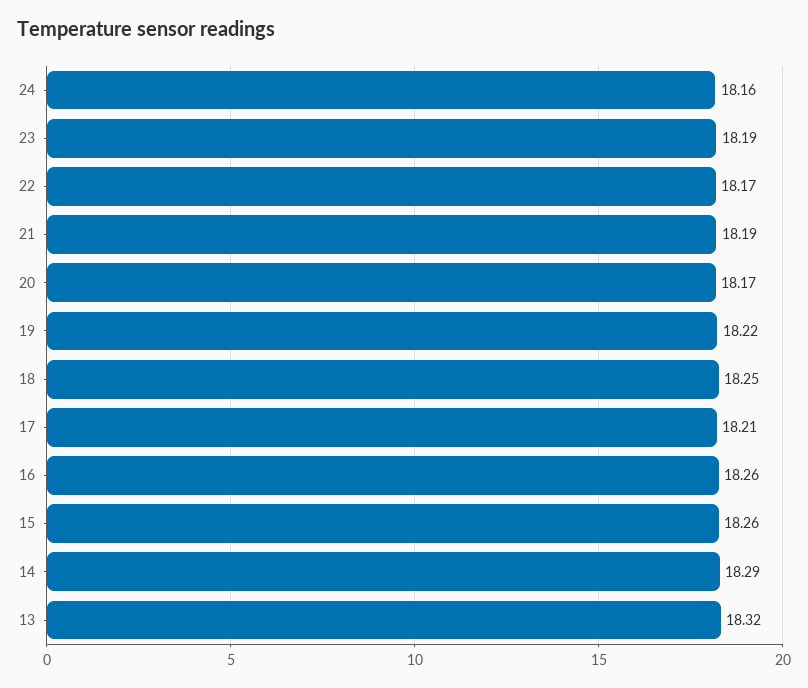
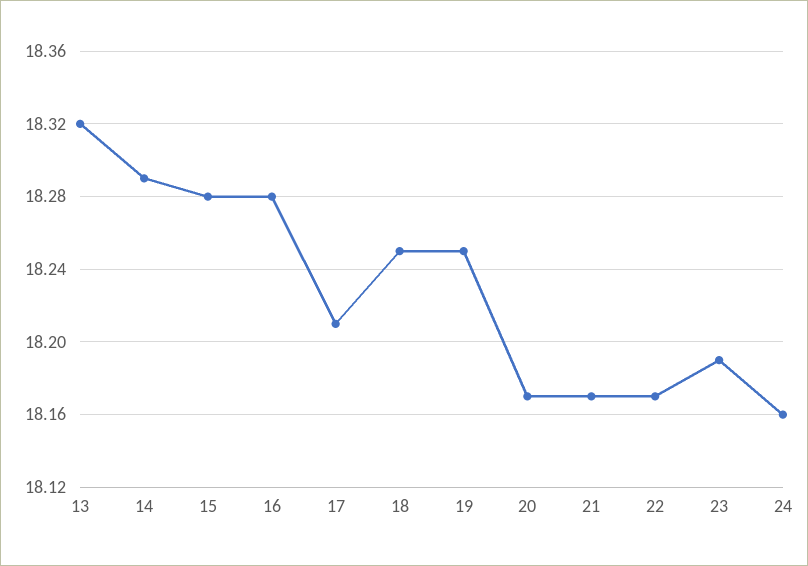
  {
    "24": 18.16,
    "23": 18.19,
    "22": 18.17,
-   "21": 18.19,
+   "21": 18.17,
    "20": 18.17,
-   "19": 18.22,
+   "19": 18.25,
    "18": 18.25,
    "17": 18.21,
-   "16": 18.26,
+   "16": 18.28,
-   "15": 18.26,
+   "15": 18.28,
    "14": 18.29,
    "13": 18.32
  }

